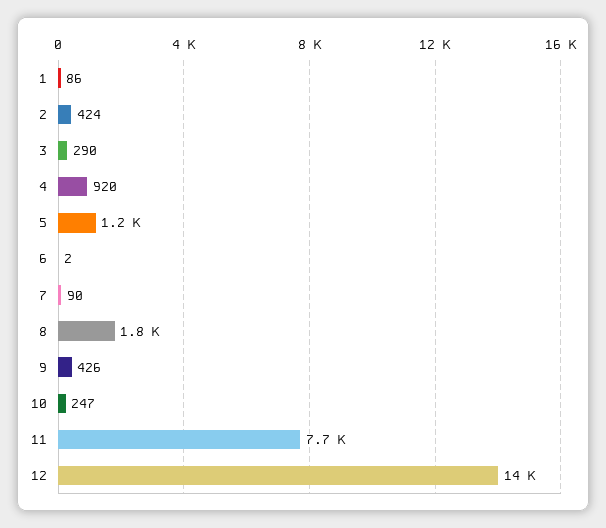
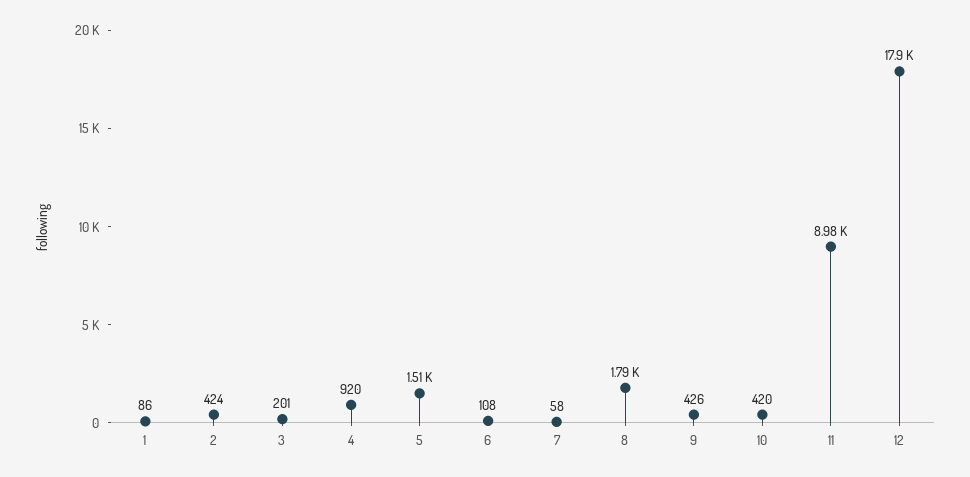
  {
    "1": 86,
    "2": 424,
-   "3": 290,
+   "3": 201,
    "4": 920,
-   "5": 1200,
+   "5": 1510,
-   "6": 2,
+   "6": 108,
-   "7": 90,
+   "7": 58,
    "8": 1790,
    "9": 426,
-   "10": 247,
+   "10": 420,
-   "11": 7700,
+   "11": 8980,
-   "12": 14000
+   "12": 17900
  }

